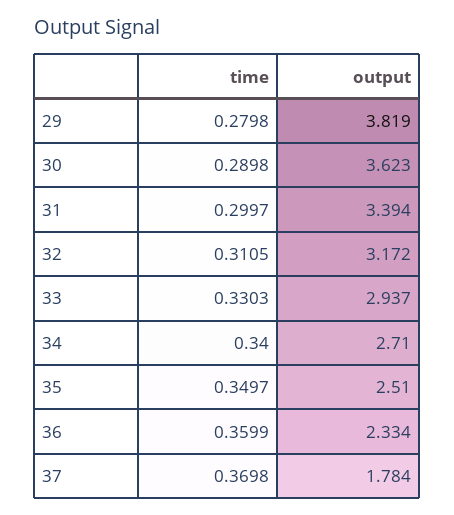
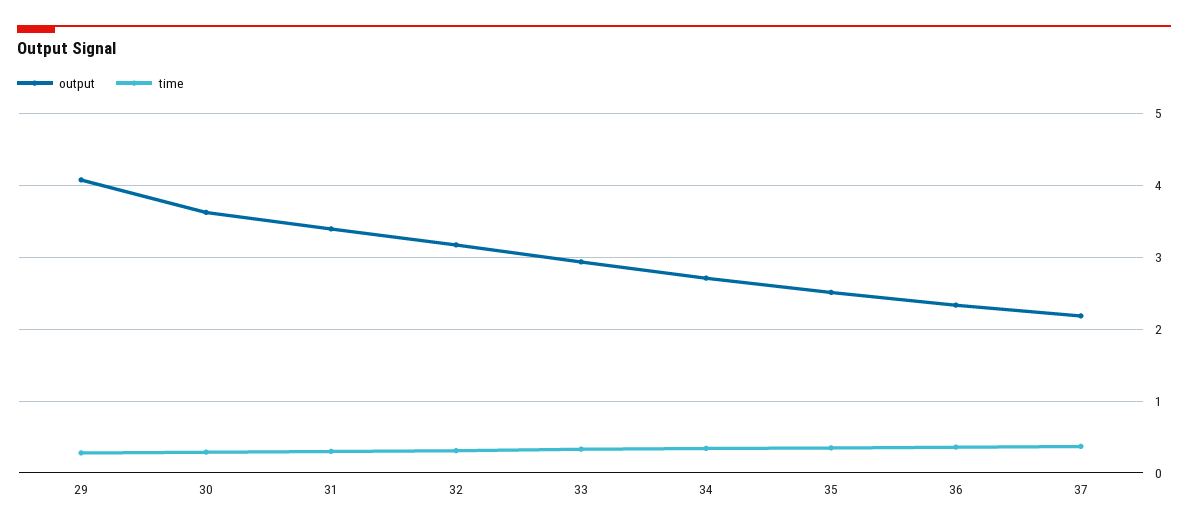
  {
    "time": {
      "29": 0.2798,
      "30": 0.2898,
      "31": 0.2997,
      "32": 0.3105,
      "33": 0.3303,
      "34": 0.34,
      "35": 0.3497,
      "36": 0.3599,
      "37": 0.3698
    },
    "output": {
-     "29": 3.819,
+     "29": 4.1,
      "30": 3.623,
      "31": 3.394,
      "32": 3.172,
      "33": 2.937,
      "34": 2.71,
      "35": 2.51,
      "36": 2.334,
-     "37": 1.784
+     "37": 2.2
    }
  }

